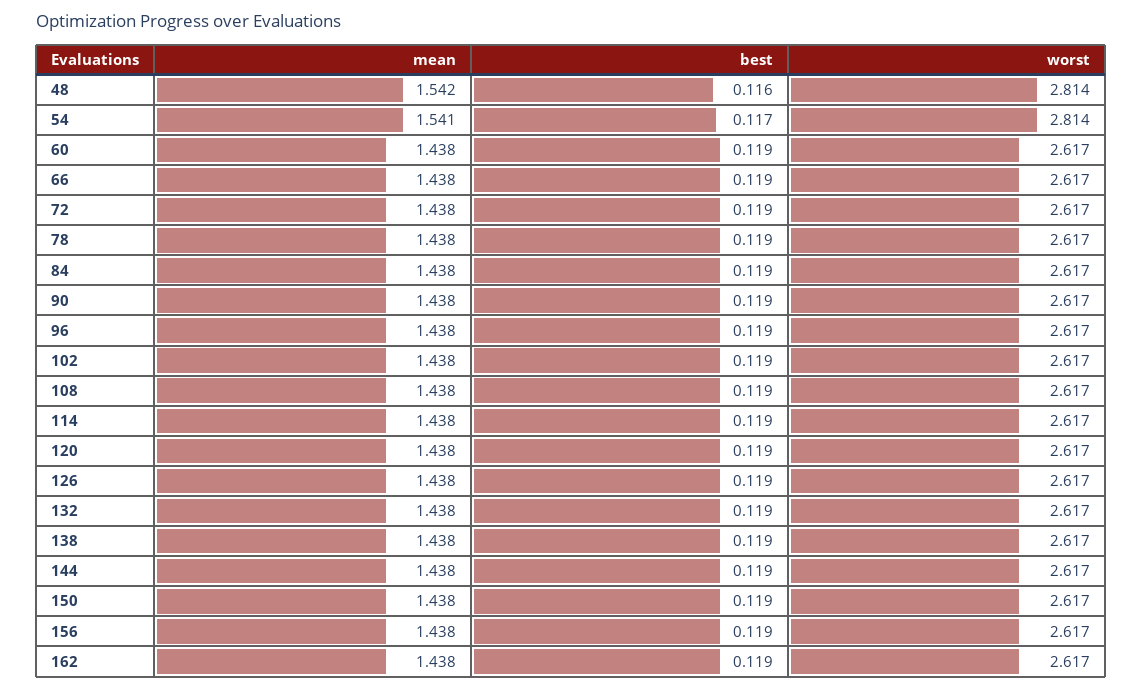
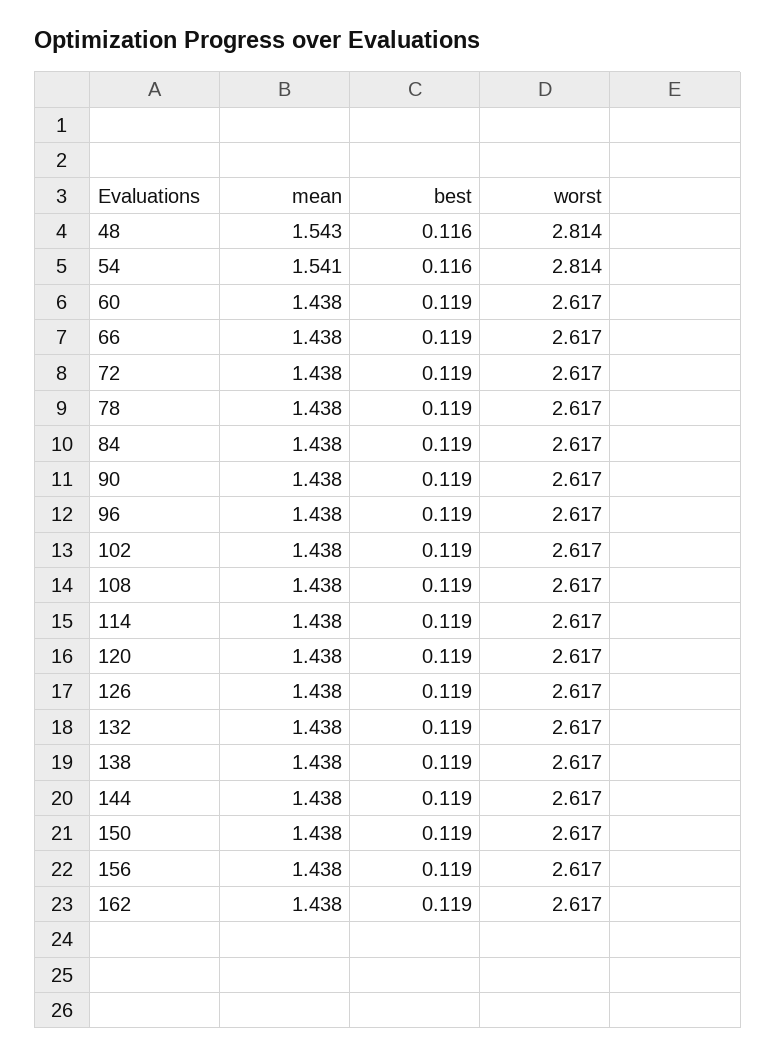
  {
    "mean": {
-     "48": 1.542,
+     "48": 1.543,
      "54": 1.541,
      "60": 1.438,
      "66": 1.438,
      "72": 1.438,
      "78": 1.438,
      "84": 1.438,
      "90": 1.438,
      "96": 1.438,
      "102": 1.438,
      "108": 1.438,
      "114": 1.438,
      "120": 1.438,
      "126": 1.438,
      "132": 1.438,
      "138": 1.438,
      "144": 1.438,
      "150": 1.438,
      "156": 1.438,
      "162": 1.438
    },
    "best": {
      "48": 0.116,
-     "54": 0.117,
+     "54": 0.116,
      "60": 0.119,
      "66": 0.119,
      "72": 0.119,
      "78": 0.119,
      "84": 0.119,
      "90": 0.119,
      "96": 0.119,
      "102": 0.119,
      "108": 0.119,
      "114": 0.119,
      "120": 0.119,
      "126": 0.119,
      "132": 0.119,
      "138": 0.119,
      "144": 0.119,
      "150": 0.119,
      "156": 0.119,
      "162": 0.119
    },
    "worst": {
      "48": 2.814,
      "54": 2.814,
      "60": 2.617,
      "66": 2.617,
      "72": 2.617,
      "78": 2.617,
      "84": 2.617,
      "90": 2.617,
      "96": 2.617,
      "102": 2.617,
      "108": 2.617,
      "114": 2.617,
      "120": 2.617,
      "126": 2.617,
      "132": 2.617,
      "138": 2.617,
      "144": 2.617,
      "150": 2.617,
      "156": 2.617,
      "162": 2.617
    }
  }

